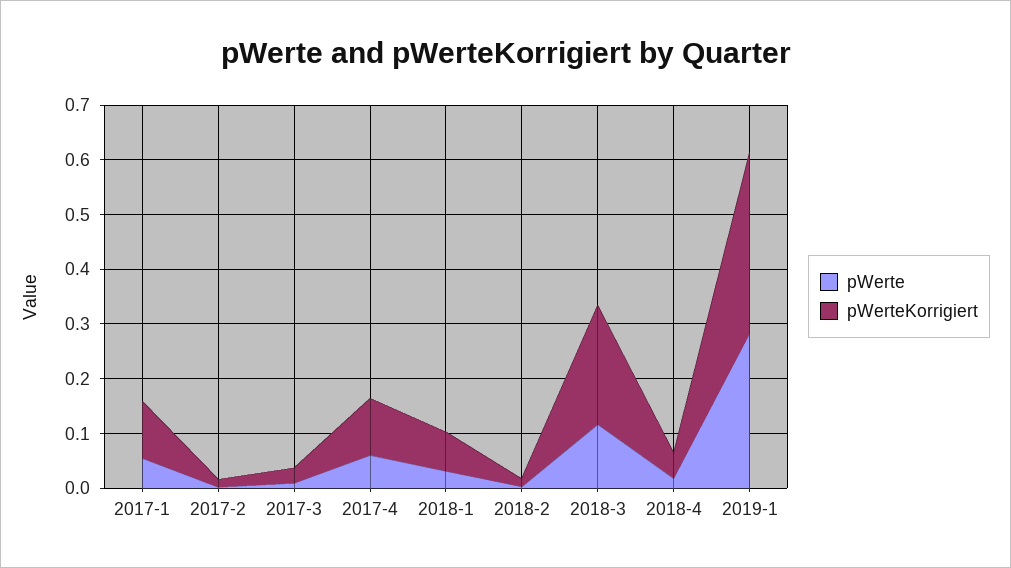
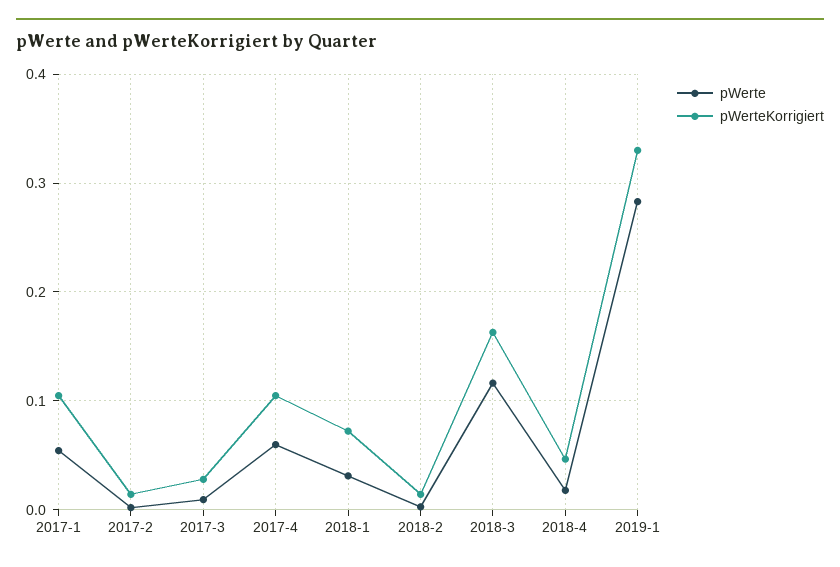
  {
    "pWerte": {
      "2017-1": 0.05,
      "2017-2": 0,
      "2017-3": 0.01,
      "2017-4": 0.06,
      "2018-1": 0.03,
      "2018-2": 0,
      "2018-3": 0.12,
      "2018-4": 0.02,
      "2019-1": 0.28
    },
    "pWerteKorrigiert": {
      "2017-1": 0.1,
      "2017-2": 0.01,
      "2017-3": 0.03,
      "2017-4": 0.1,
      "2018-1": 0.07,
      "2018-2": 0.01,
-     "2018-3": 0.22,
+     "2018-3": 0.16,
      "2018-4": 0.05,
      "2019-1": 0.33
    }
  }

